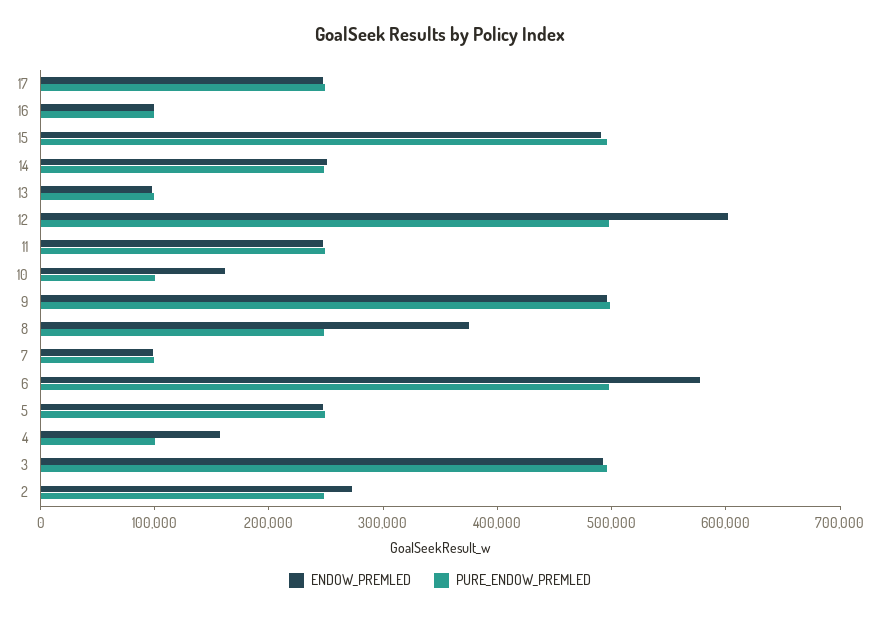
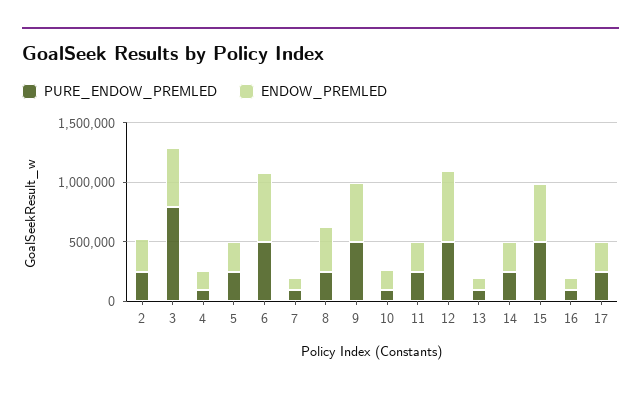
  {
    "ENDOW_PREMLED": {
      "17": 240000,
      "16": 100000,
      "15": 500000,
      "14": 260000,
      "13": 100000,
      "12": 600000,
      "11": 240000,
      "10": 160000,
      "9": 500000,
      "8": 380000,
      "7": 100000,
      "6": 580000,
      "5": 240000,
      "4": 160000,
      "3": 500000,
      "2": 280000
    },
    "PURE_ENDOW_PREMLED": {
      "17": 240000,
      "16": 100000,
      "15": 500000,
      "14": 240000,
      "13": 100000,
      "12": 500000,
      "11": 240000,
      "10": 100000,
      "9": 500000,
      "8": 240000,
      "7": 100000,
      "6": 500000,
      "5": 240000,
      "4": 100000,
-     "3": 500000,
+     "3": 800000,
      "2": 240000
    }
  }

